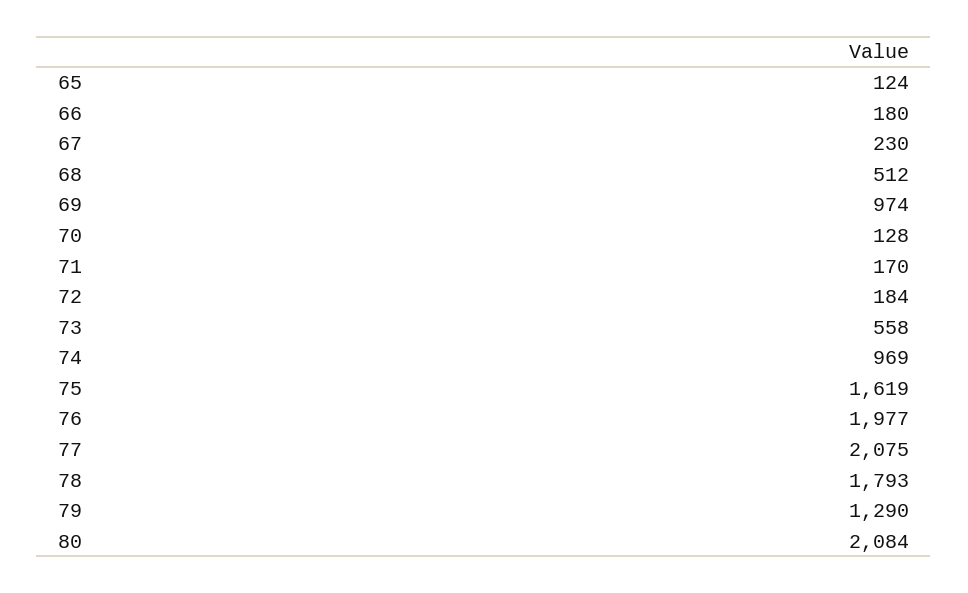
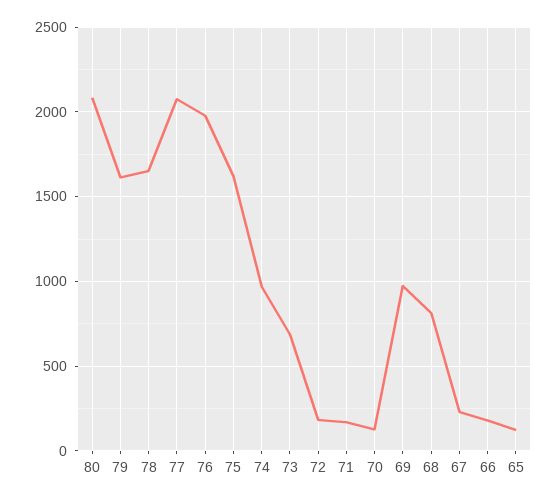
  {
    "65": 124,
    "66": 180,
    "67": 230,
-   "68": 512,
+   "68": 800,
    "69": 974,
    "70": 128,
    "71": 170,
    "72": 184,
-   "73": 558,
+   "73": 700,
    "74": 969,
    "75": 1619,
    "76": 1977,
    "77": 2075,
-   "78": 1793,
+   "78": 1650,
-   "79": 1290,
+   "79": 1600,
    "80": 2084
  }

